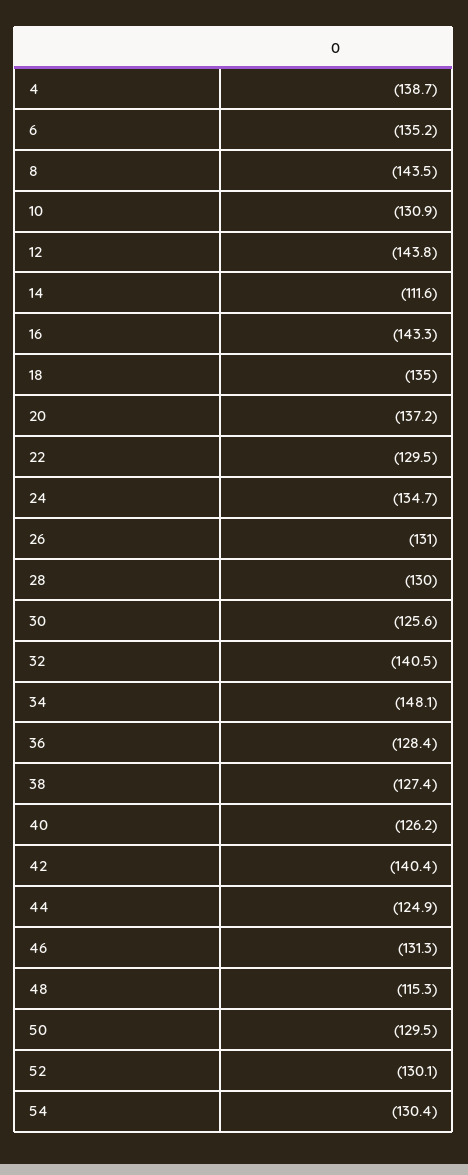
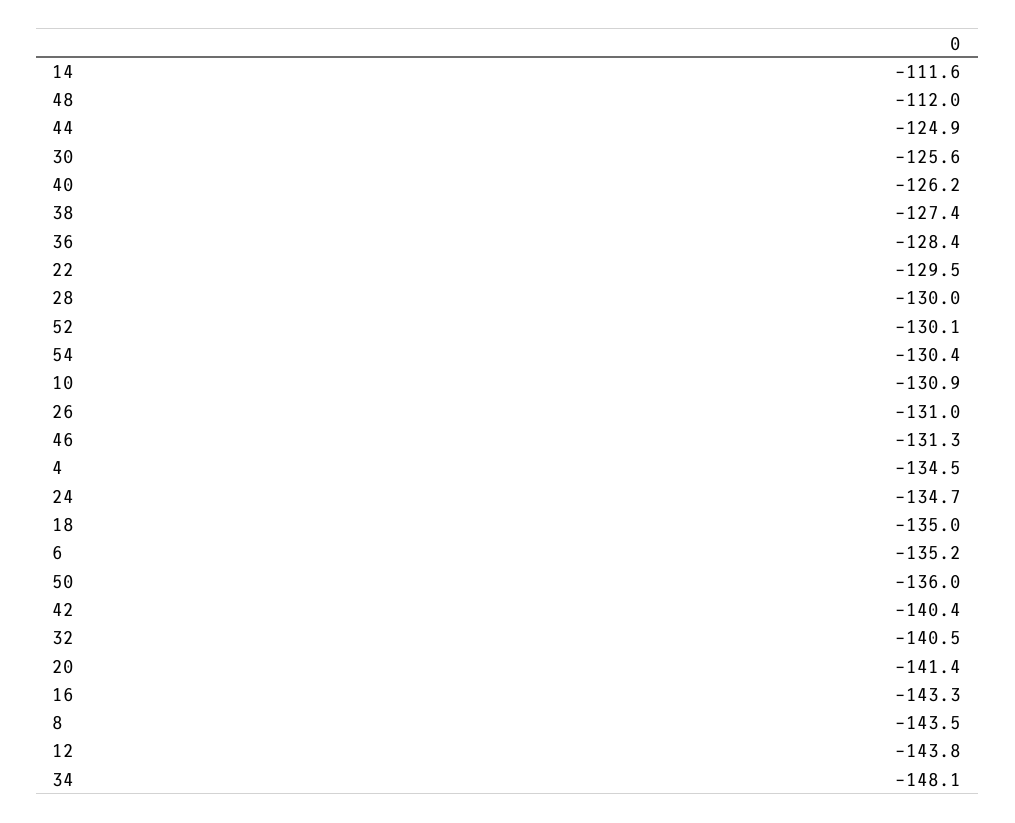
  {
-   "4": -138.7,
+   "4": -134.5,
    "6": -135.2,
    "8": -143.5,
    "10": -130.9,
    "12": -143.8,
    "14": -111.6,
    "16": -143.3,
    "18": -135,
-   "20": -137.2,
+   "20": -141.4,
    "22": -129.5,
    "24": -134.7,
    "26": -131,
    "28": -130,
    "30": -125.6,
    "32": -140.5,
    "34": -148.1,
    "36": -128.4,
    "38": -127.4,
    "40": -126.2,
    "42": -140.4,
    "44": -124.9,
    "46": -131.3,
-   "48": -115.3,
+   "48": -112,
-   "50": -129.5,
+   "50": -136,
    "52": -130.1,
    "54": -130.4
  }

